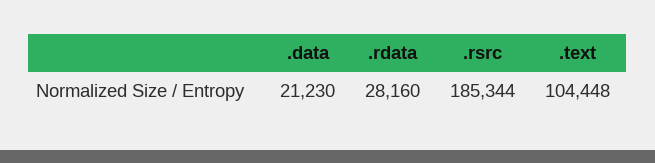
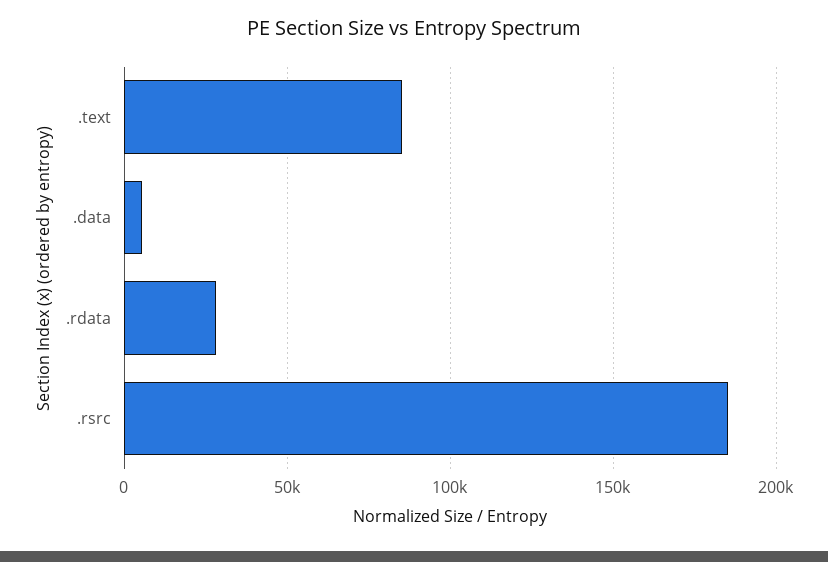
  {
-   ".data": 21230,
+   ".data": 5000,
    ".rdata": 28160,
    ".rsrc": 185344,
-   ".text": 104448
+   ".text": 85000
  }

